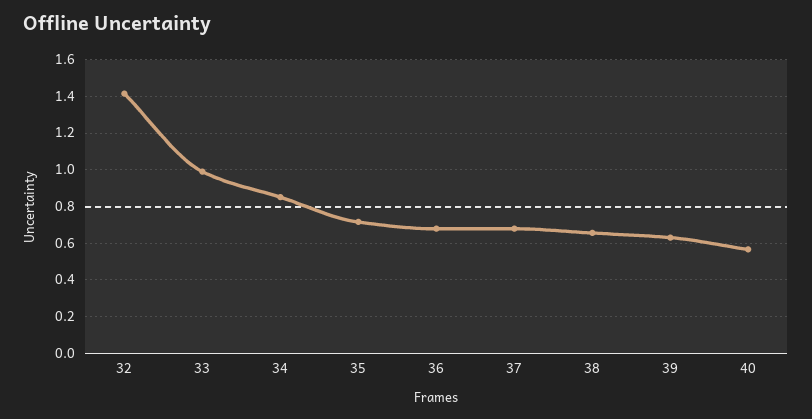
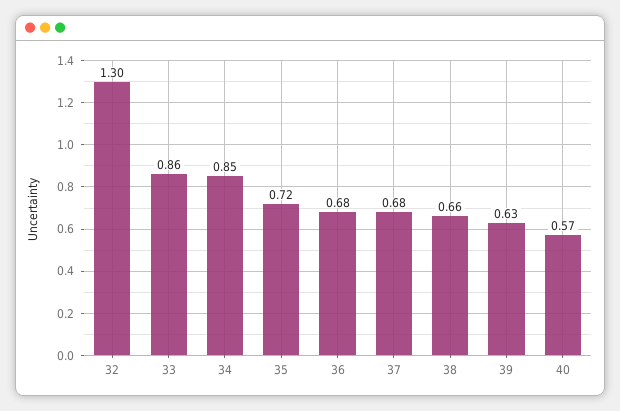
  {
-   "32": 1.4,
+   "32": 1.3,
-   "33": 1,
+   "33": 0.86,
    "34": 0.85,
    "35": 0.72,
    "36": 0.68,
    "37": 0.68,
    "38": 0.66,
    "39": 0.63,
    "40": 0.57
  }

